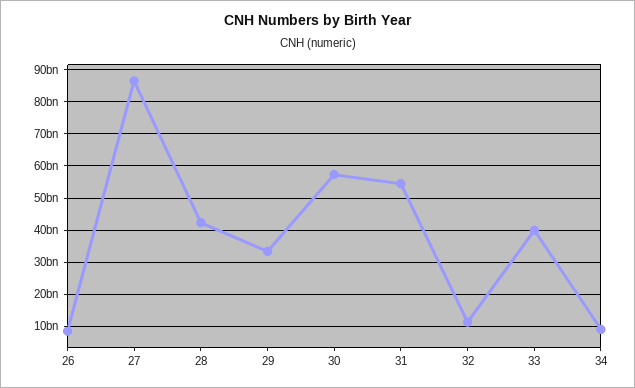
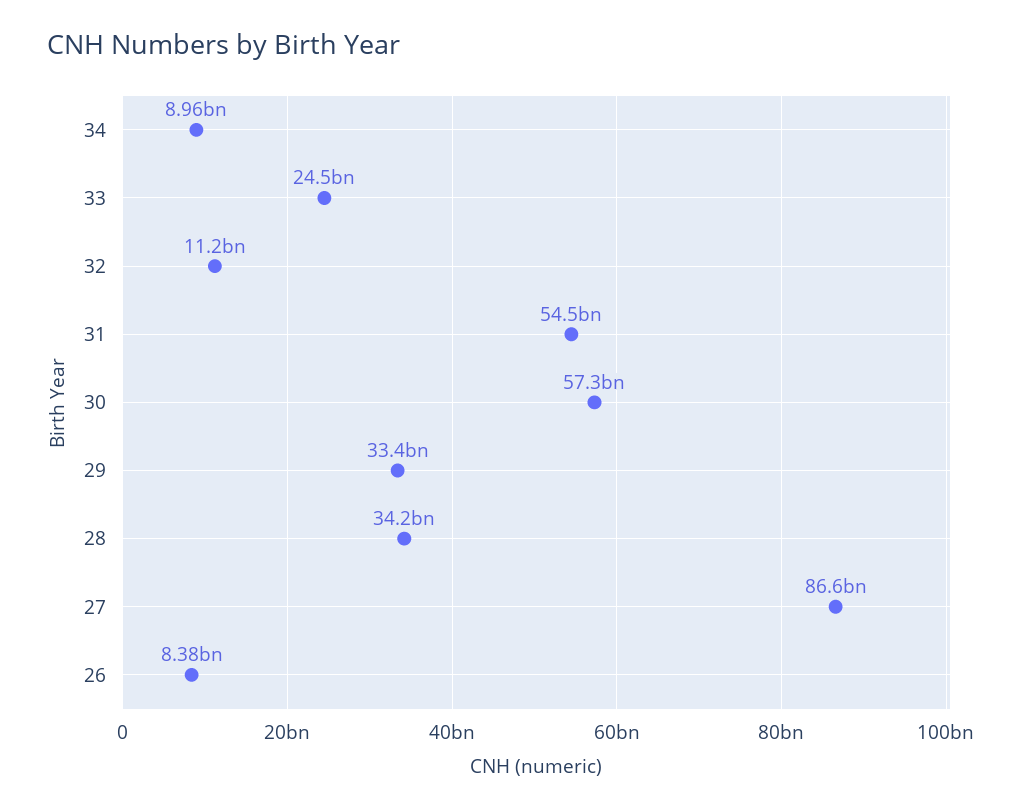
  {
    "26": 8380000000,
    "27": 86600000000,
-   "28": 42000000000,
+   "28": 34200000000,
    "29": 33400000000,
    "30": 57300000000,
    "31": 54500000000,
    "32": 11200000000,
-   "33": 40000000000,
+   "33": 24500000000,
    "34": 8960000000
  }

